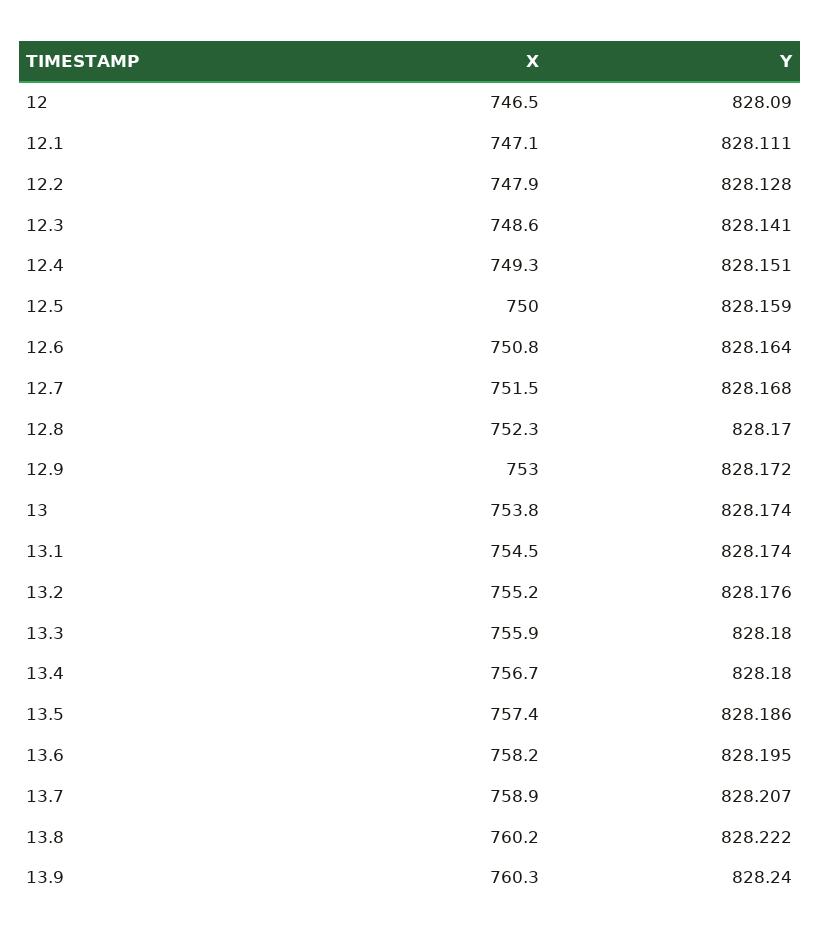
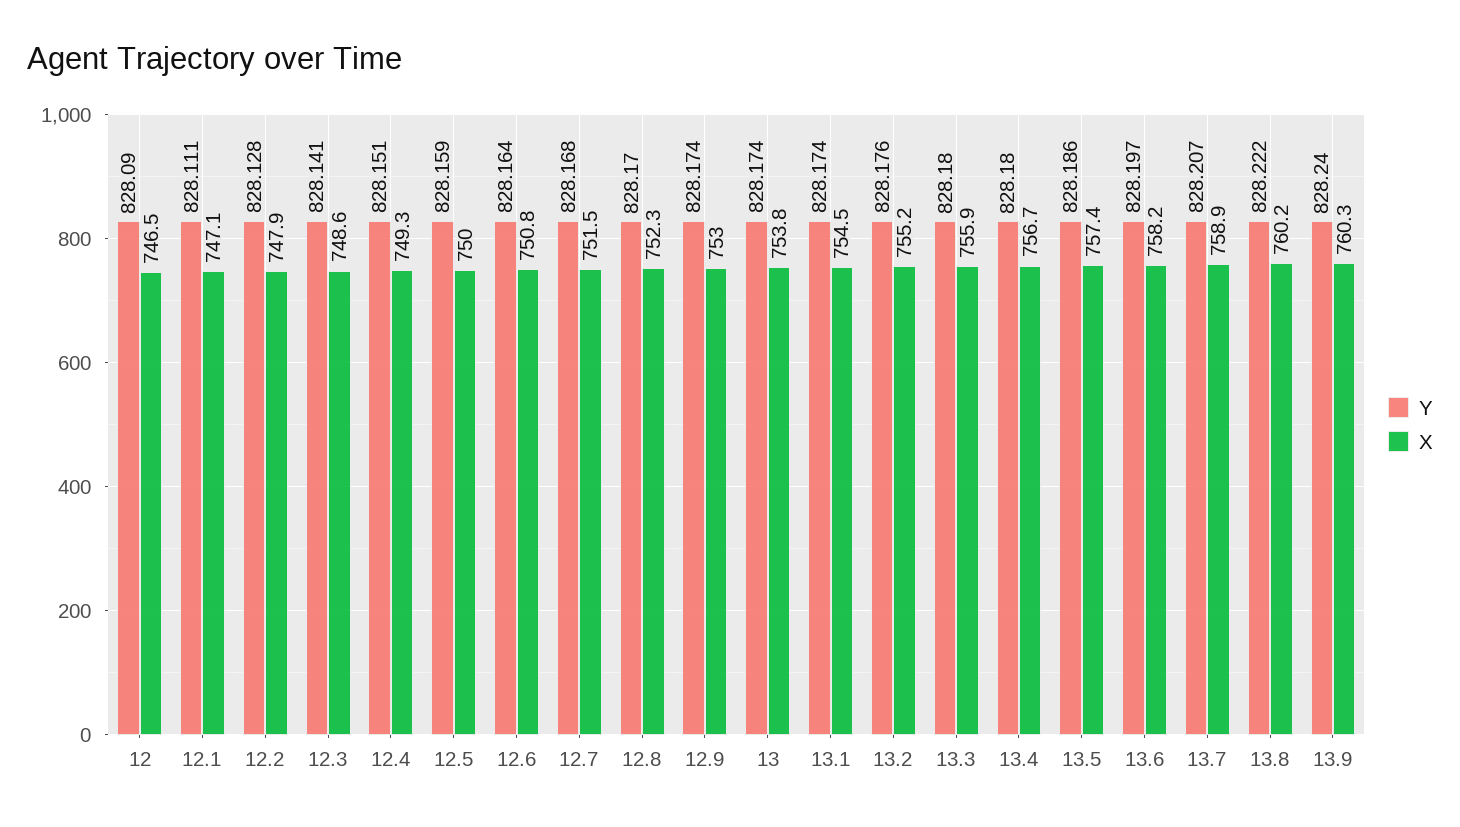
  {
    "X": {
      "12": 746.5,
      "12.1": 747.1,
      "12.2": 747.9,
      "12.3": 748.6,
      "12.4": 749.3,
      "12.5": 750,
      "12.6": 750.8,
      "12.7": 751.5,
      "12.8": 752.3,
      "12.9": 753,
      "13": 753.8,
      "13.1": 754.5,
      "13.2": 755.2,
      "13.3": 755.9,
      "13.4": 756.7,
      "13.5": 757.4,
      "13.6": 758.2,
      "13.7": 758.9,
      "13.8": 760.2,
      "13.9": 760.3
    },
    "Y": {
      "12": 828.09,
      "12.1": 828.111,
      "12.2": 828.128,
      "12.3": 828.141,
      "12.4": 828.151,
      "12.5": 828.159,
      "12.6": 828.164,
      "12.7": 828.168,
      "12.8": 828.17,
-     "12.9": 828.172,
+     "12.9": 828.174,
      "13": 828.174,
      "13.1": 828.174,
      "13.2": 828.176,
      "13.3": 828.18,
      "13.4": 828.18,
      "13.5": 828.186,
-     "13.6": 828.195,
+     "13.6": 828.197,
      "13.7": 828.207,
      "13.8": 828.222,
      "13.9": 828.24
    }
  }

